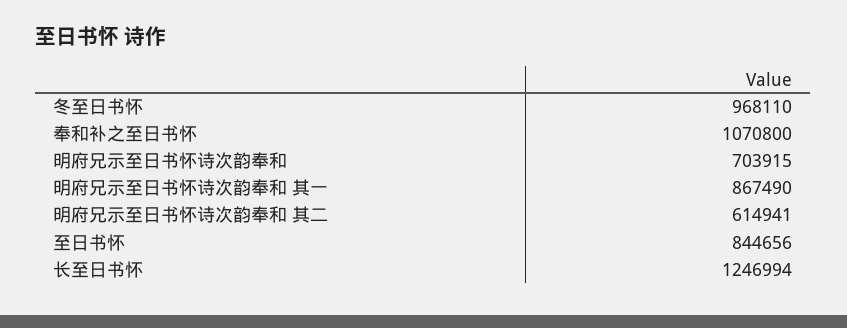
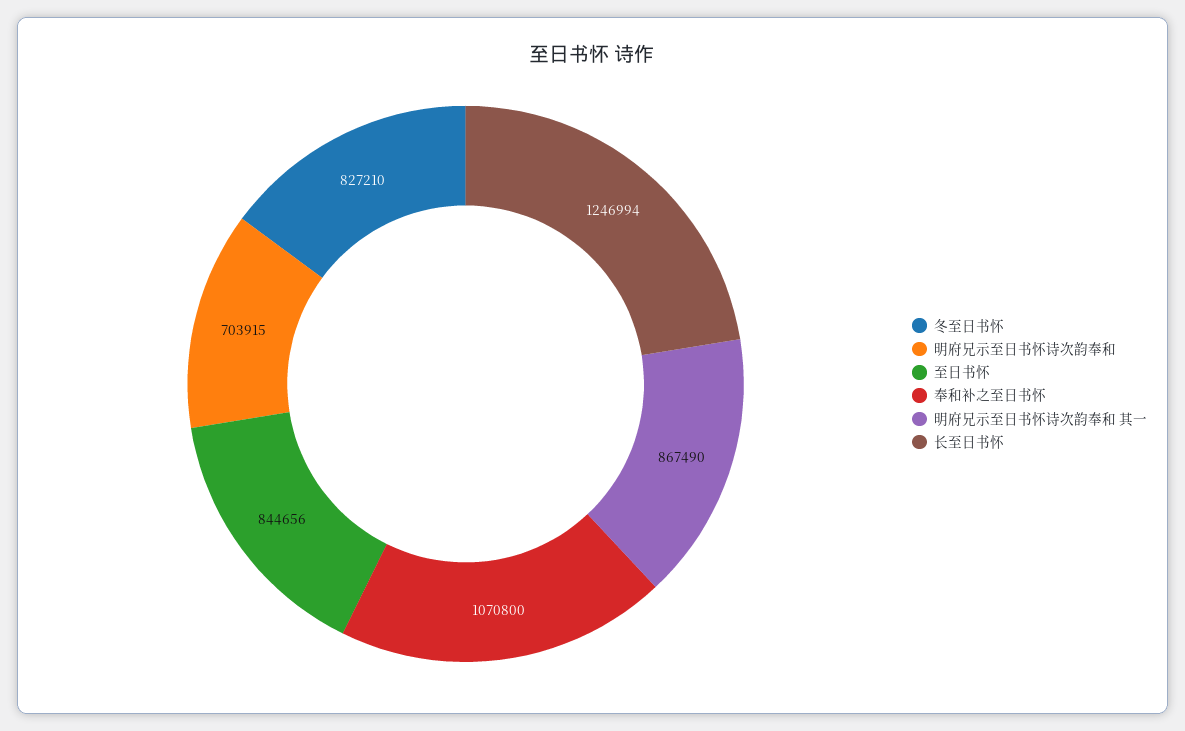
  {
-   "冬至日书怀": 968110,
+   "冬至日书怀": 827210,
    "奉和补之至日书怀": 1070800,
    "明府兄示至日书怀诗次韵奉和": 703915,
    "明府兄示至日书怀诗次韵奉和 其一": 867490,
-   "明府兄示至日书怀诗次韵奉和 其二": 614941,
    "至日书怀": 844656,
    "长至日书怀": 1246994
  }

